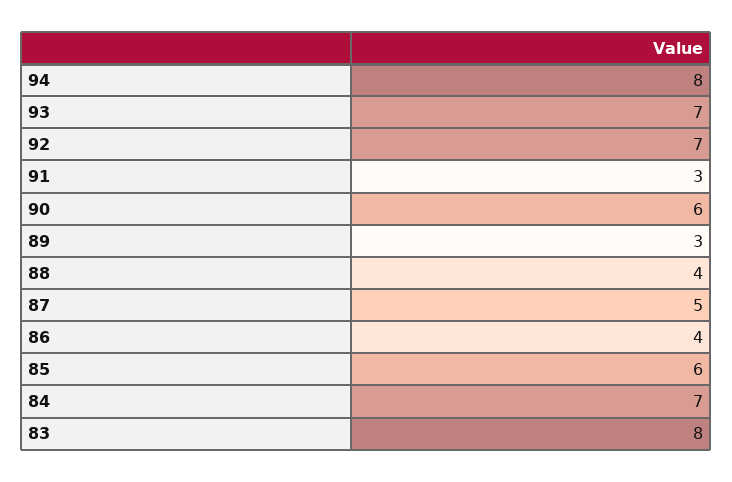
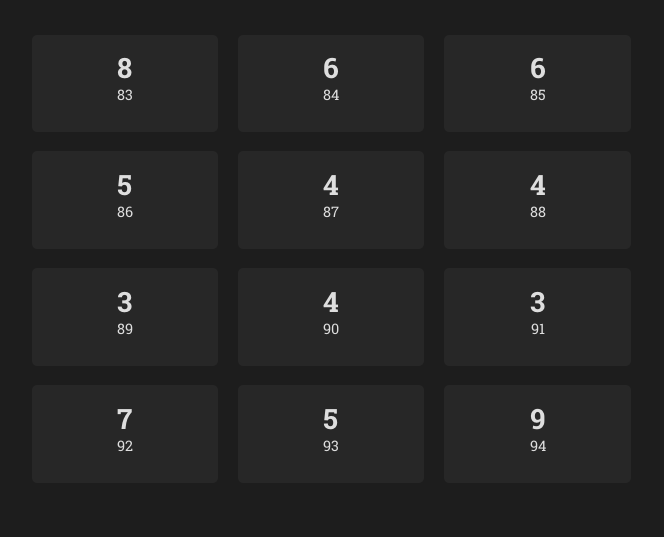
  {
-   "94": 8,
+   "94": 9,
-   "93": 7,
+   "93": 5,
    "92": 7,
    "91": 3,
-   "90": 6,
+   "90": 4,
    "89": 3,
    "88": 4,
-   "87": 5,
+   "87": 4,
-   "86": 4,
+   "86": 5,
    "85": 6,
-   "84": 7,
+   "84": 6,
    "83": 8
  }

